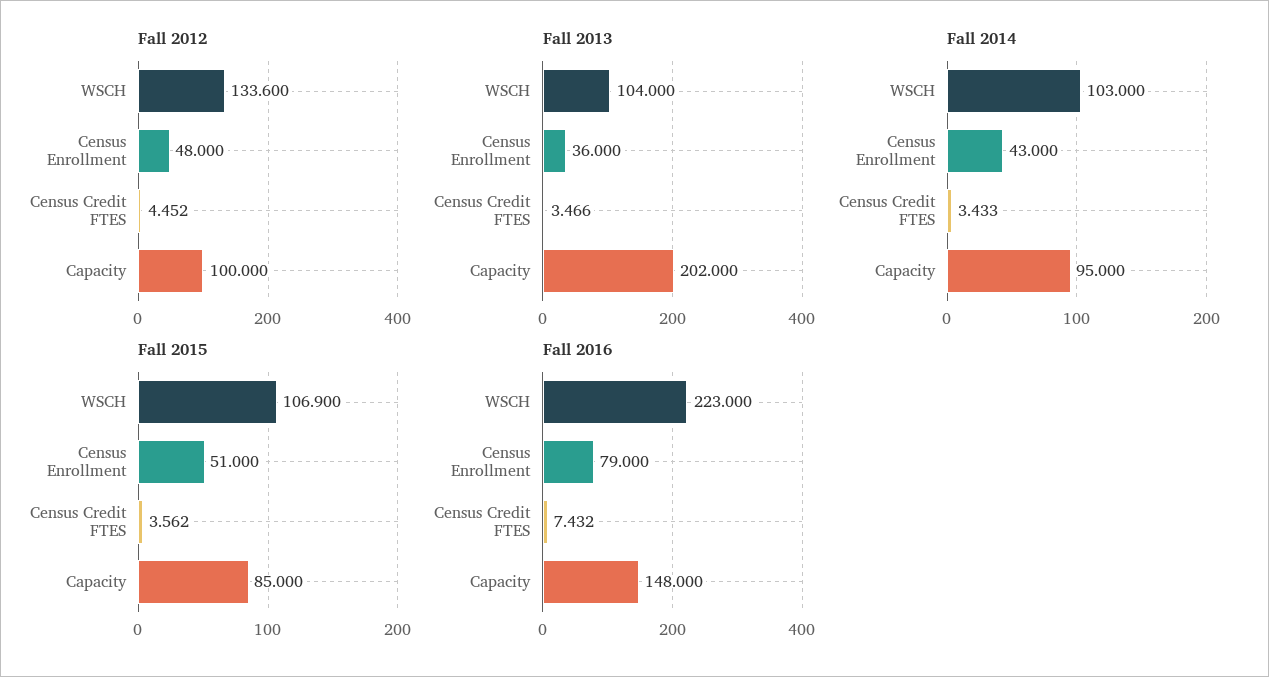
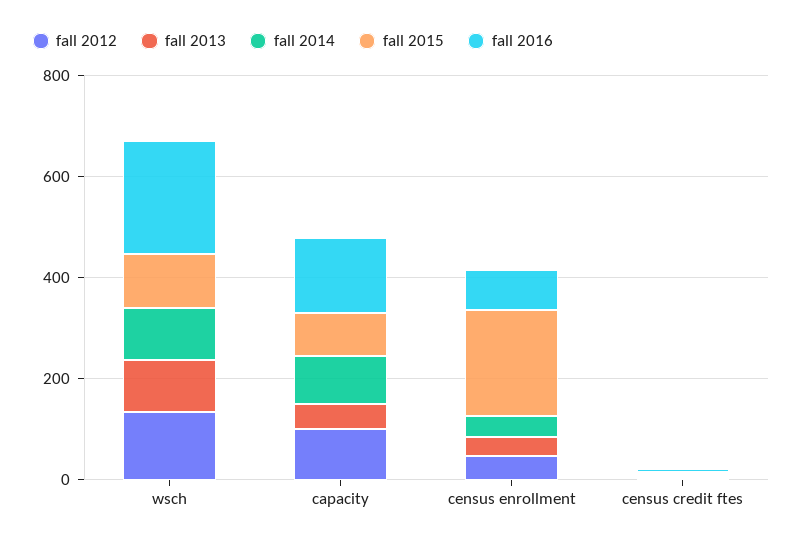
  {
    "Fall 2012": {
      "WSCH": 133.6,
      "Census Enrollment": 48,
      "Census Credit FTES": 4.452,
      "Capacity": 100
    },
    "Fall 2013": {
      "WSCH": 104,
      "Census Enrollment": 36,
      "Census Credit FTES": 3.466,
-     "Capacity": 202
+     "Capacity": 50
    },
    "Fall 2014": {
      "WSCH": 103,
      "Census Enrollment": 43,
      "Census Credit FTES": 3.433,
      "Capacity": 95
    },
    "Fall 2015": {
      "WSCH": 106.9,
-     "Census Enrollment": 51,
+     "Census Enrollment": 200,
      "Census Credit FTES": 3.562,
      "Capacity": 85
    },
    "Fall 2016": {
      "WSCH": 223,
      "Census Enrollment": 79,
      "Census Credit FTES": 7.432,
      "Capacity": 148
    }
  }

